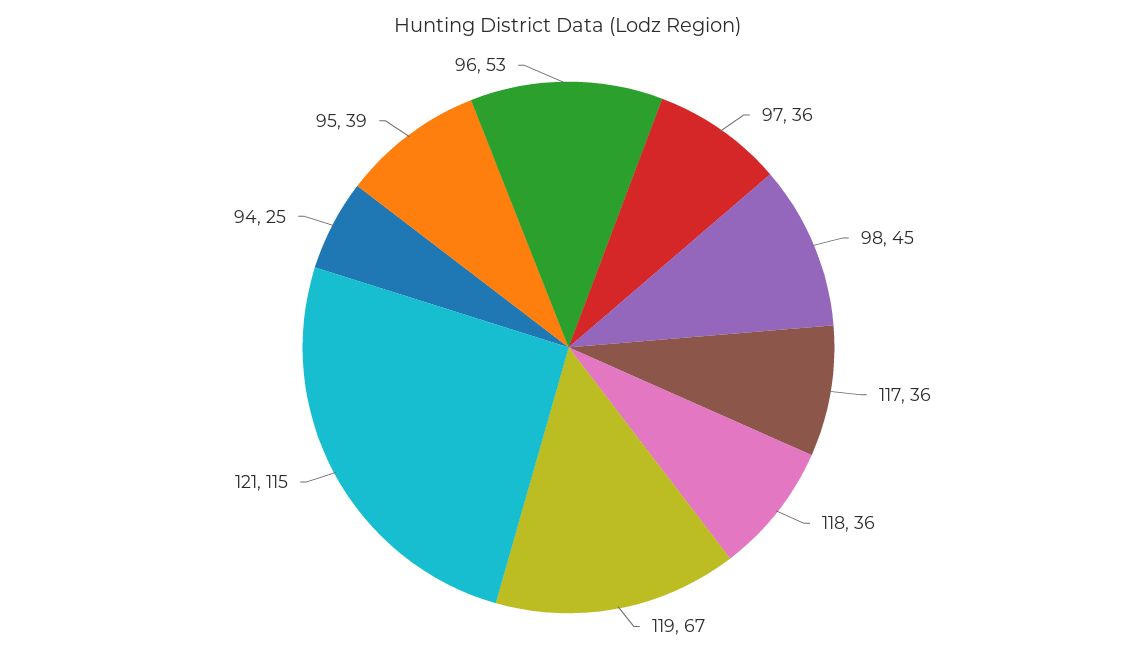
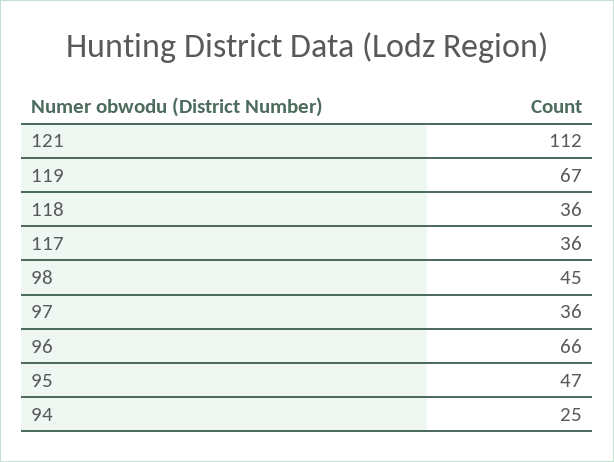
  {
    "97": 36,
    "98": 45,
    "117": 36,
    "118": 36,
    "119": 67,
-   "121": 115,
+   "121": 112,
    "94": 25,
-   "95": 39,
+   "95": 47,
-   "96": 53
+   "96": 66
  }

